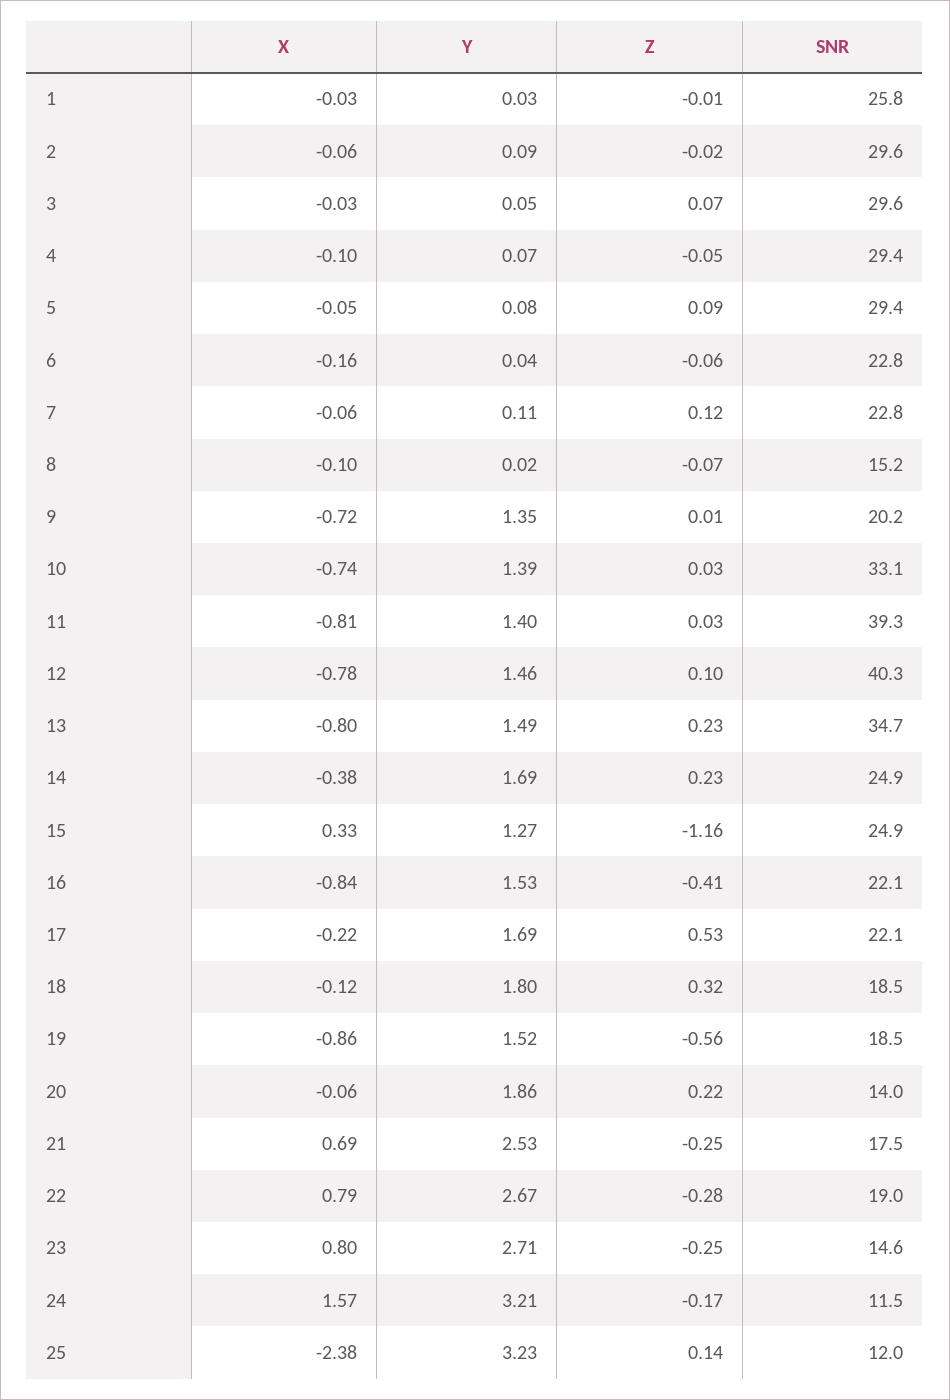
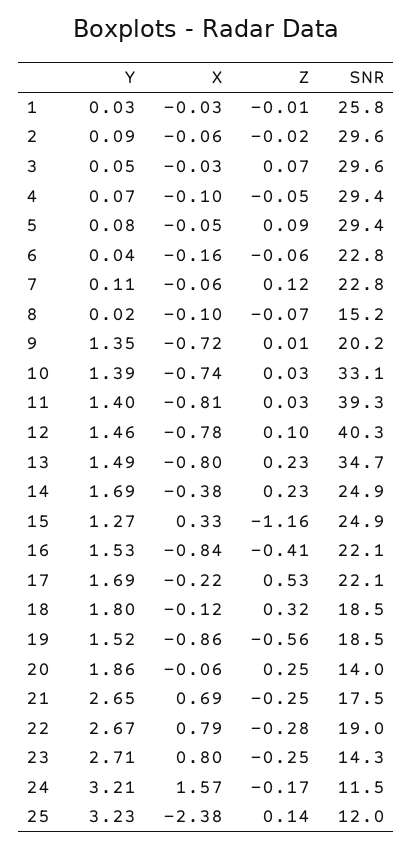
  {
    "X": {
      "1": -0.03,
      "2": -0.06,
      "3": -0.03,
      "4": -0.1,
      "5": -0.05,
      "6": -0.16,
      "7": -0.06,
      "8": -0.1,
      "9": -0.72,
      "10": -0.74,
      "11": -0.81,
      "12": -0.78,
      "13": -0.8,
      "14": -0.38,
      "15": 0.33,
      "16": -0.84,
      "17": -0.22,
      "18": -0.12,
      "19": -0.86,
      "20": -0.06,
      "21": 0.69,
      "22": 0.79,
      "23": 0.8,
      "24": 1.57,
      "25": -2.38
    },
    "Y": {
      "1": 0.03,
      "2": 0.09,
      "3": 0.05,
      "4": 0.07,
      "5": 0.08,
      "6": 0.04,
      "7": 0.11,
      "8": 0.02,
      "9": 1.35,
      "10": 1.39,
      "11": 1.4,
      "12": 1.46,
      "13": 1.49,
      "14": 1.69,
      "15": 1.27,
      "16": 1.53,
      "17": 1.69,
      "18": 1.8,
      "19": 1.52,
      "20": 1.86,
-     "21": 2.53,
+     "21": 2.65,
      "22": 2.67,
      "23": 2.71,
      "24": 3.21,
      "25": 3.23
    },
    "Z": {
      "1": -0.01,
      "2": -0.02,
      "3": 0.07,
      "4": -0.05,
      "5": 0.09,
      "6": -0.06,
      "7": 0.12,
      "8": -0.07,
      "9": 0.01,
      "10": 0.03,
      "11": 0.03,
      "12": 0.1,
      "13": 0.23,
      "14": 0.23,
      "15": -1.16,
      "16": -0.41,
      "17": 0.53,
      "18": 0.32,
      "19": -0.56,
-     "20": 0.22,
+     "20": 0.25,
      "21": -0.25,
      "22": -0.28,
      "23": -0.25,
      "24": -0.17,
      "25": 0.14
    },
    "SNR": {
      "1": 25.8,
      "2": 29.6,
      "3": 29.6,
      "4": 29.4,
      "5": 29.4,
      "6": 22.8,
      "7": 22.8,
      "8": 15.2,
      "9": 20.2,
      "10": 33.1,
      "11": 39.3,
      "12": 40.3,
      "13": 34.7,
      "14": 24.9,
      "15": 24.9,
      "16": 22.1,
      "17": 22.1,
      "18": 18.5,
      "19": 18.5,
      "20": 14,
      "21": 17.5,
      "22": 19,
-     "23": 14.6,
+     "23": 14.3,
      "24": 11.5,
      "25": 12
    }
  }

